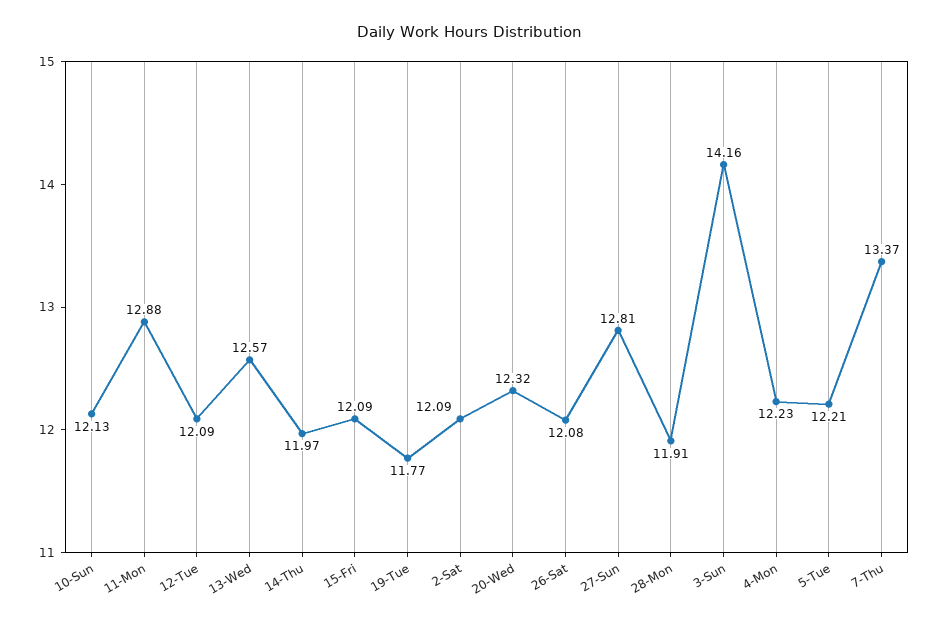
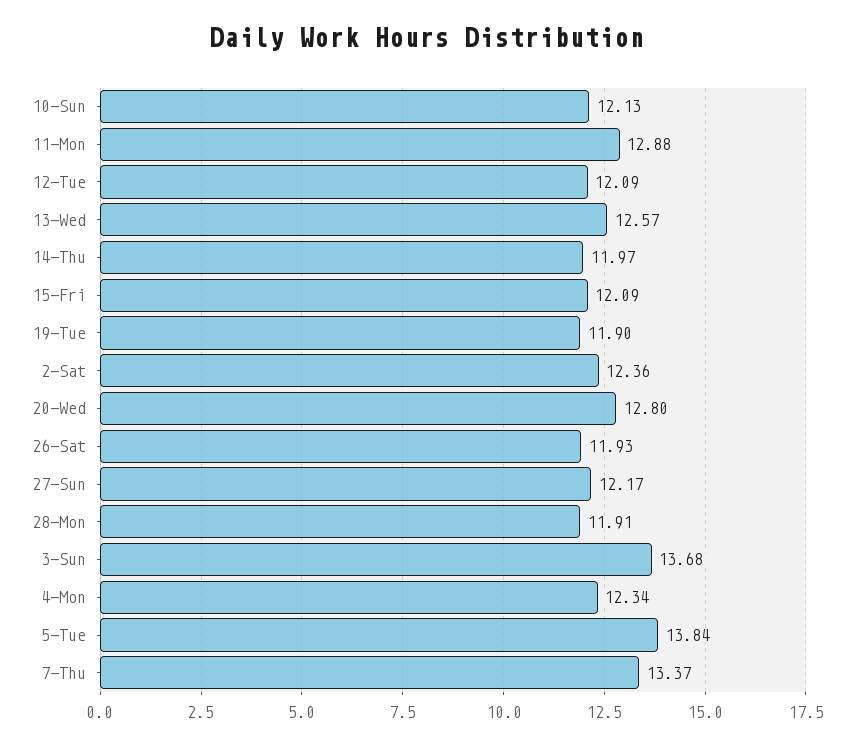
  {
    "10-Sun": 12.13,
    "11-Mon": 12.88,
    "12-Tue": 12.09,
    "13-Wed": 12.57,
    "14-Thu": 11.97,
    "15-Fri": 12.09,
-   "19-Tue": 11.77,
+   "19-Tue": 11.9,
-   "2-Sat": 12.09,
+   "2-Sat": 12.36,
-   "20-Wed": 12.32,
+   "20-Wed": 12.8,
-   "26-Sat": 12.08,
+   "26-Sat": 11.93,
-   "27-Sun": 12.81,
+   "27-Sun": 12.17,
    "28-Mon": 11.91,
-   "3-Sun": 14.16,
+   "3-Sun": 13.68,
-   "4-Mon": 12.23,
+   "4-Mon": 12.34,
-   "5-Tue": 12.21,
+   "5-Tue": 13.84,
    "7-Thu": 13.37
  }

